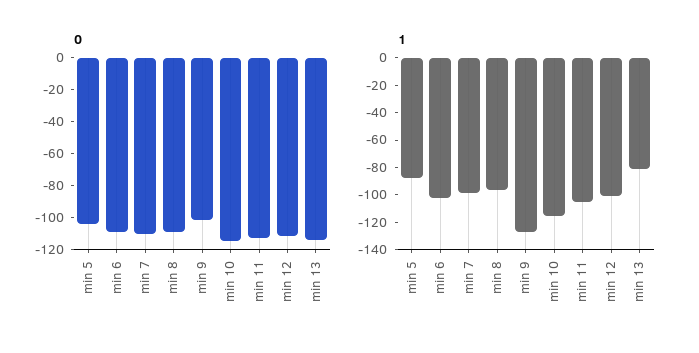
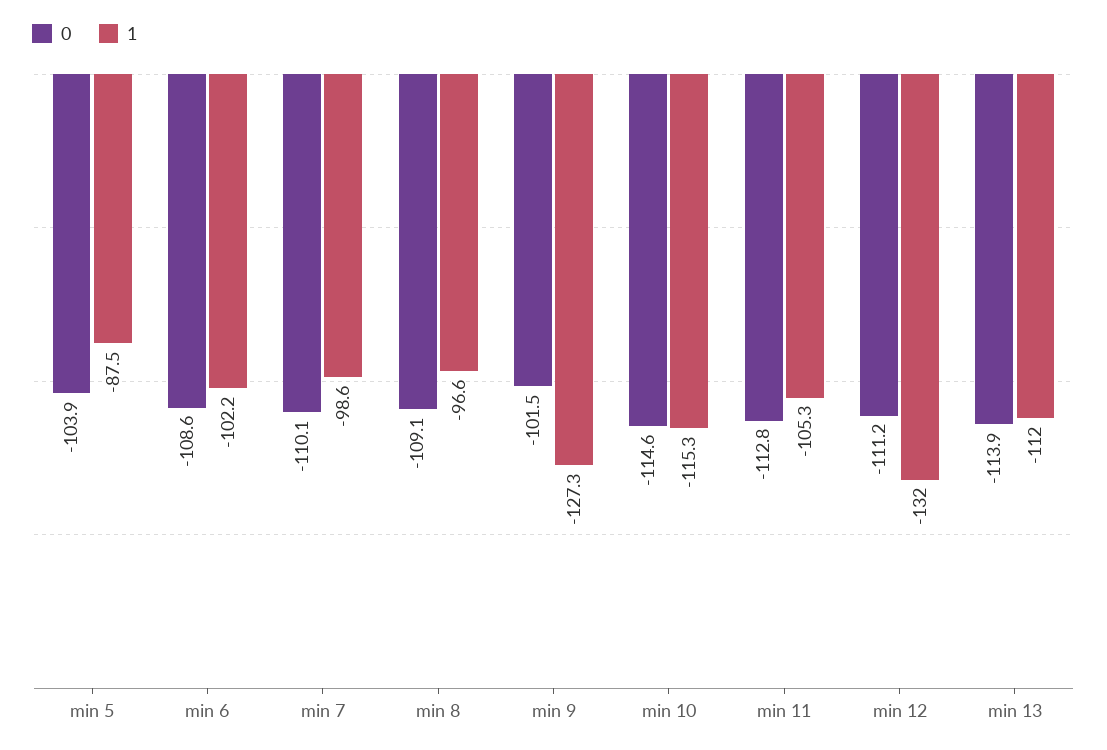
  {
    "0": {
      "min 5": -103.9,
      "min 6": -108.6,
      "min 7": -110.1,
      "min 8": -109.1,
      "min 9": -101.5,
      "min 10": -114.6,
      "min 11": -112.8,
      "min 12": -111.2,
      "min 13": -113.9
    },
    "1": {
      "min 5": -87.5,
      "min 6": -102.2,
      "min 7": -98.6,
      "min 8": -96.6,
      "min 9": -127.3,
      "min 10": -115.3,
      "min 11": -105.3,
-     "min 12": -100,
+     "min 12": -132,
-     "min 13": -80
+     "min 13": -112
    }
  }

